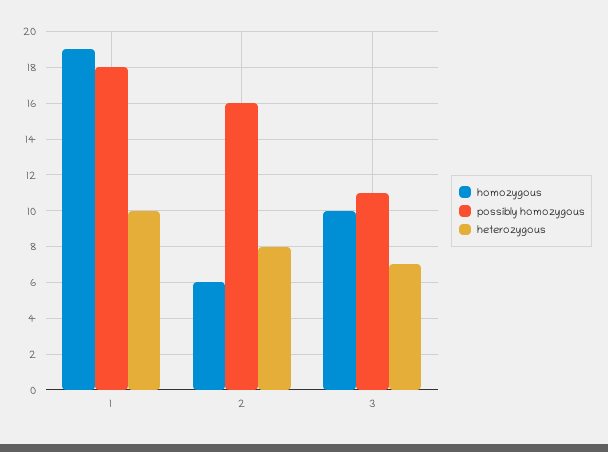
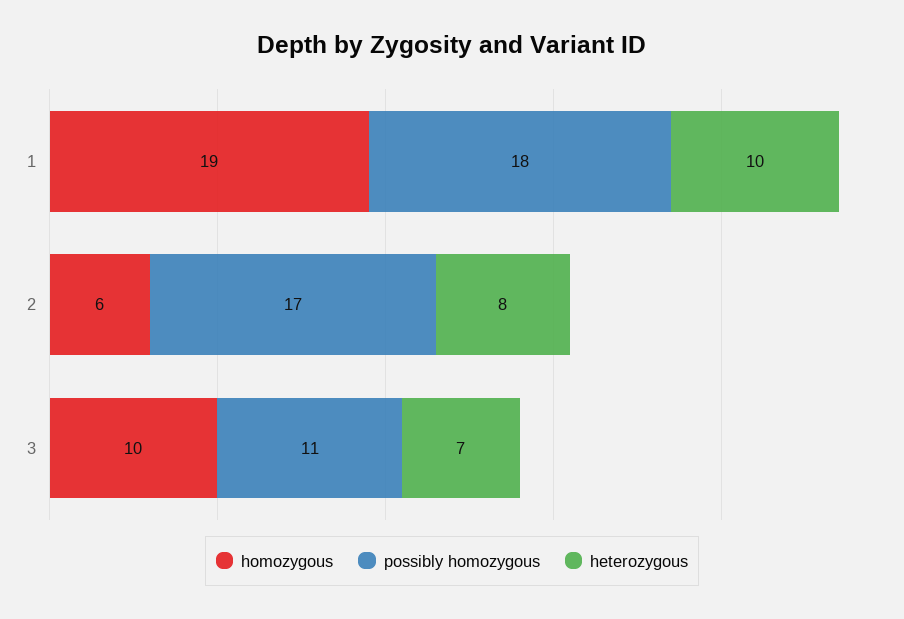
  {
    "homozygous": {
      "1": 19,
      "2": 6,
      "3": 10
    },
    "possibly homozygous": {
      "1": 18,
-     "2": 16,
+     "2": 17,
      "3": 11
    },
    "heterozygous": {
      "1": 10,
      "2": 8,
      "3": 7
    }
  }

